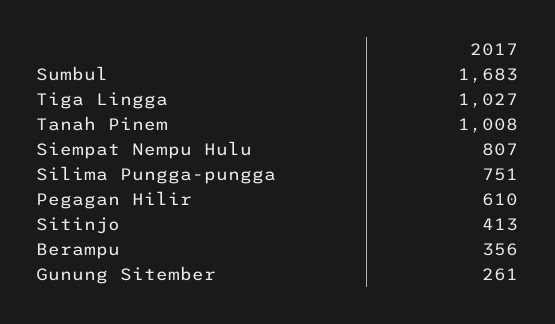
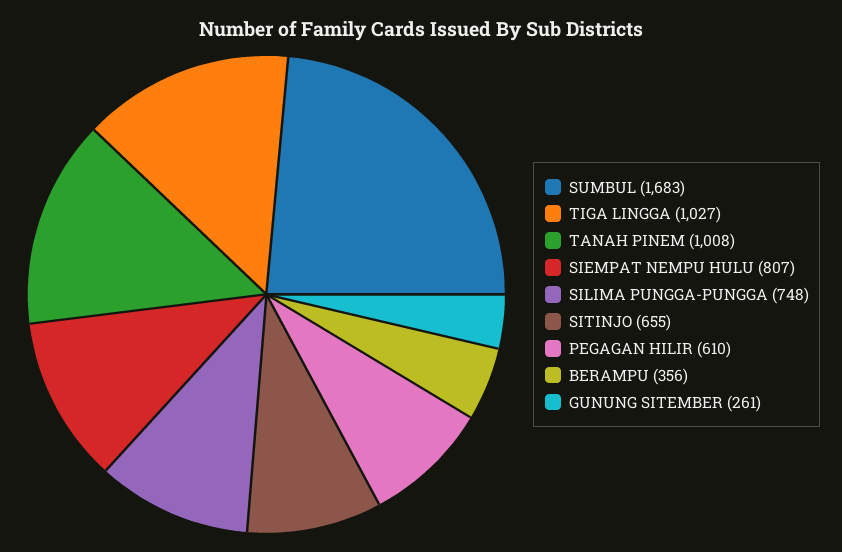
  {
    "Sumbul": 1683,
    "Tiga Lingga": 1027,
    "Tanah Pinem": 1008,
    "Siempat Nempu Hulu": 807,
-   "Silima Pungga-pungga": 751,
+   "Silima Pungga-pungga": 748,
    "Pegagan Hilir": 610,
-   "Sitinjo": 413,
+   "Sitinjo": 655,
    "Berampu": 356,
    "Gunung Sitember": 261
  }

